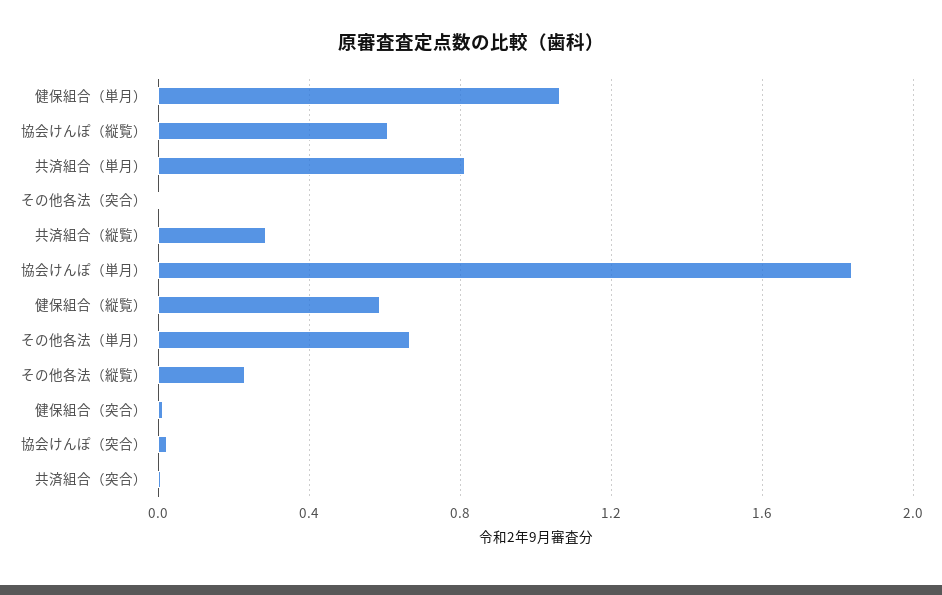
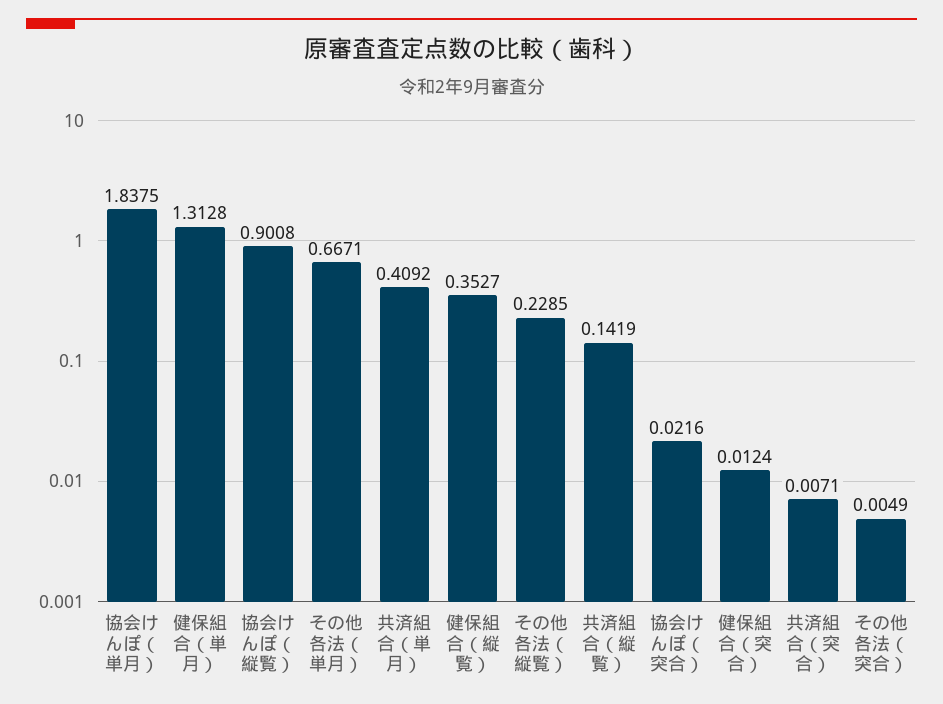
  {
-   "健保組合（単月）": 1.05,
+   "健保組合（単月）": 1.3128,
-   "協会けんぽ（縦覧）": 0.6,
+   "協会けんぽ（縦覧）": 0.9008,
-   "共済組合（単月）": 0.8,
+   "共済組合（単月）": 0.4092,
    "その他各法（突合）": 0.0049,
-   "共済組合（縦覧）": 0.3,
+   "共済組合（縦覧）": 0.1419,
    "協会けんぽ（単月）": 1.8375,
-   "健保組合（縦覧）": 0.6,
+   "健保組合（縦覧）": 0.3527,
    "その他各法（単月）": 0.6671,
    "その他各法（縦覧）": 0.2285,
    "健保組合（突合）": 0.0124,
    "協会けんぽ（突合）": 0.0216,
    "共済組合（突合）": 0.0071
  }

